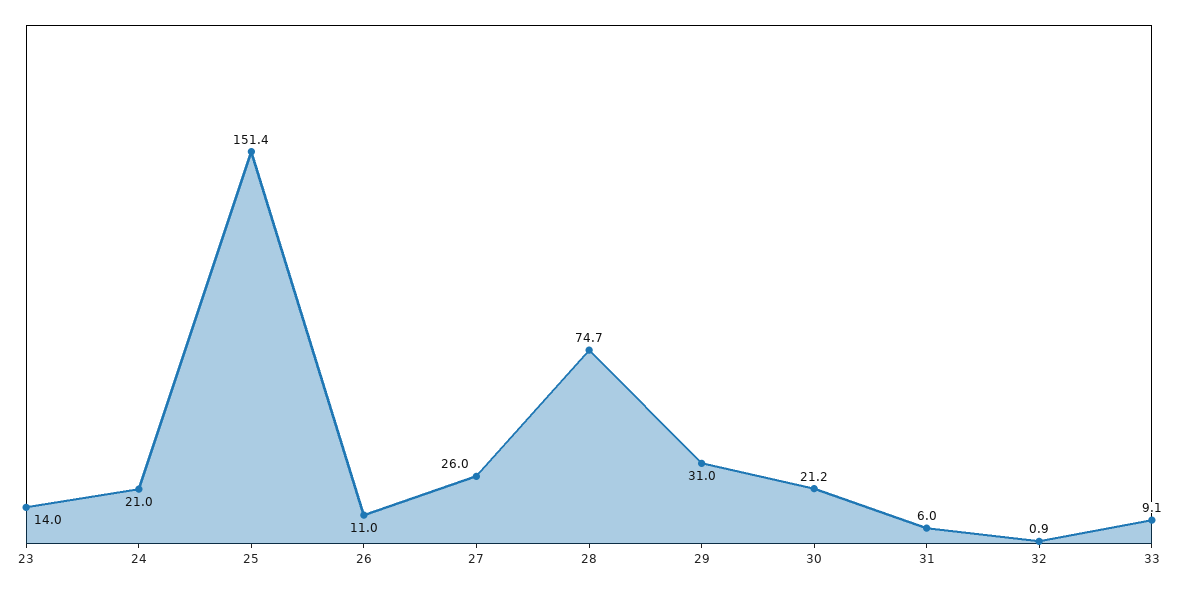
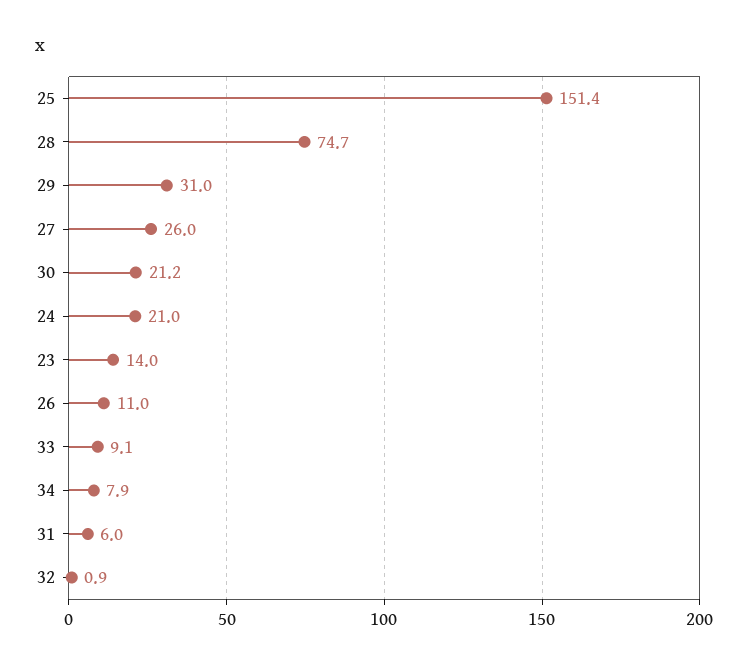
  {
    "23": 14,
    "24": 21,
    "25": 151.4,
    "26": 11,
    "27": 26,
    "28": 74.7,
    "29": 31,
    "30": 21.2,
    "31": 6,
    "32": 0.9,
-   "33": 9.1
+   "33": 9.1,
+   "34": 7.9
  }

